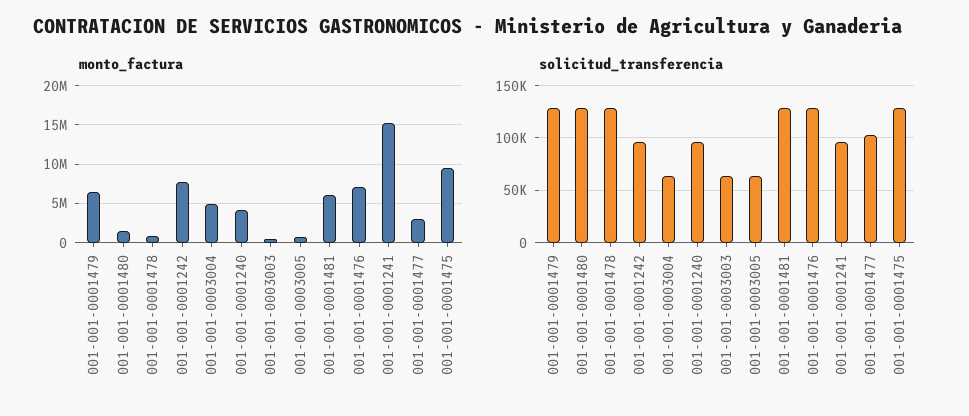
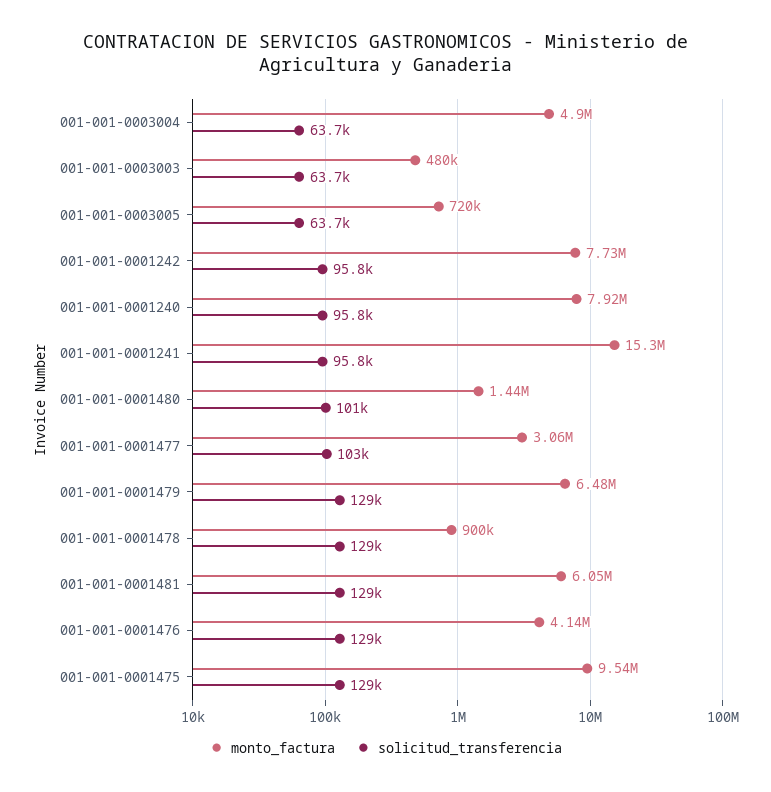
  {
    "monto_factura": {
      "001-001-0001479": 6480000,
      "001-001-0001480": 1440000,
      "001-001-0001478": 900000,
      "001-001-0001242": 7730000,
      "001-001-0003004": 4900000,
-     "001-001-0001240": 4000000,
+     "001-001-0001240": 7920000,
      "001-001-0003003": 480000,
      "001-001-0003005": 720000,
      "001-001-0001481": 6050000,
-     "001-001-0001476": 7000000,
+     "001-001-0001476": 4140000,
      "001-001-0001241": 15300000,
      "001-001-0001477": 3060000,
      "001-001-0001475": 9540000
    },
    "solicitud_transferencia": {
      "001-001-0001479": 129000,
-     "001-001-0001480": 130000,
+     "001-001-0001480": 101000,
      "001-001-0001478": 129000,
      "001-001-0001242": 95800,
      "001-001-0003004": 63700,
      "001-001-0001240": 95800,
      "001-001-0003003": 63700,
      "001-001-0003005": 63700,
      "001-001-0001481": 129000,
      "001-001-0001476": 129000,
      "001-001-0001241": 95800,
      "001-001-0001477": 103000,
      "001-001-0001475": 129000
    }
  }

